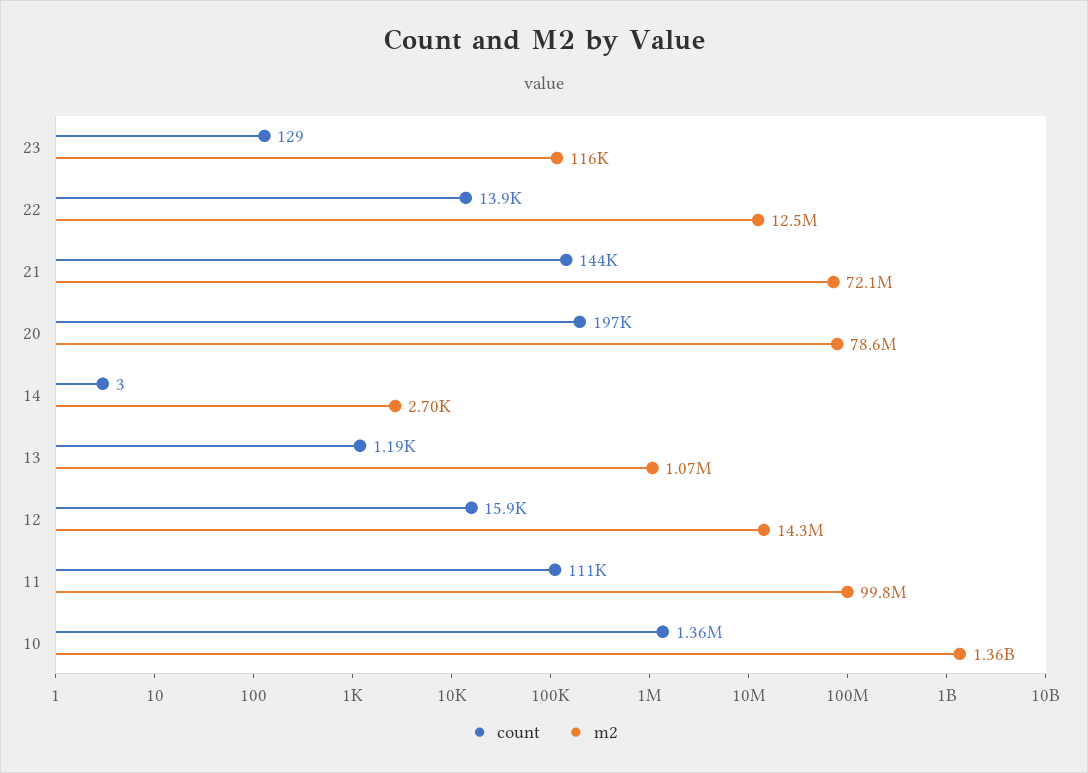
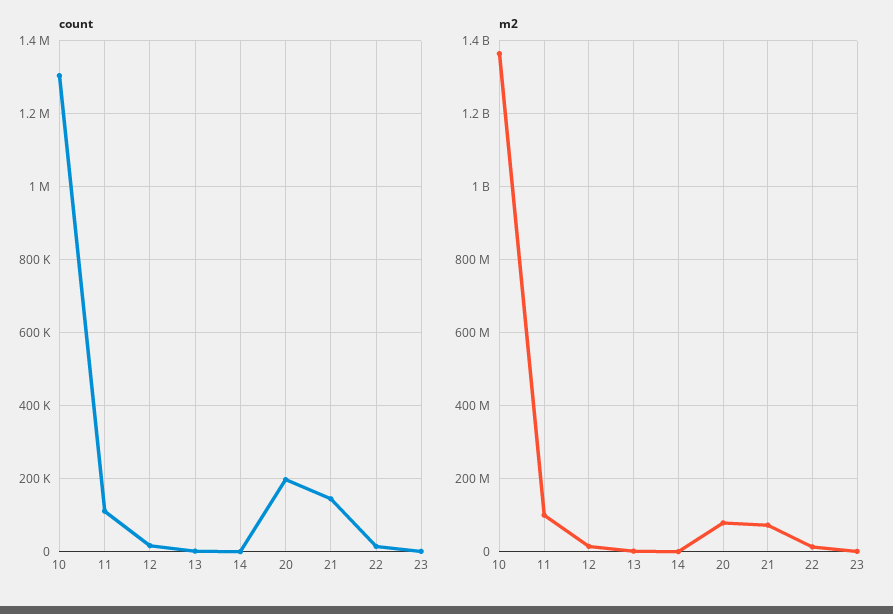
  {
    "count": {
      "23": 129,
      "22": 13900,
      "21": 144000,
      "20": 197000,
      "14": 3,
      "13": 1190,
      "12": 15900,
      "11": 111000,
-     "10": 1360000
+     "10": 1300000
    },
    "m2": {
      "23": 116000,
      "22": 12500000,
      "21": 72100000,
      "20": 78600000,
      "14": 2700,
      "13": 1070000,
      "12": 14300000,
      "11": 99800000,
      "10": 1360000000
    }
  }

